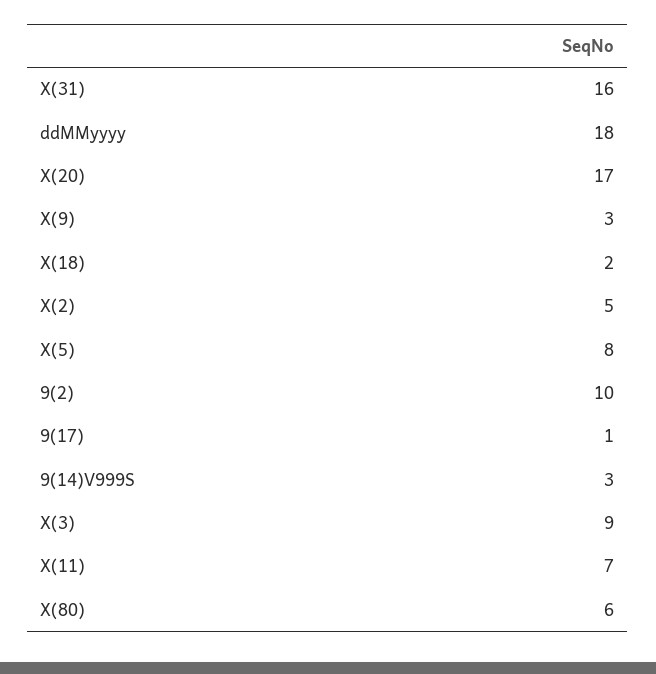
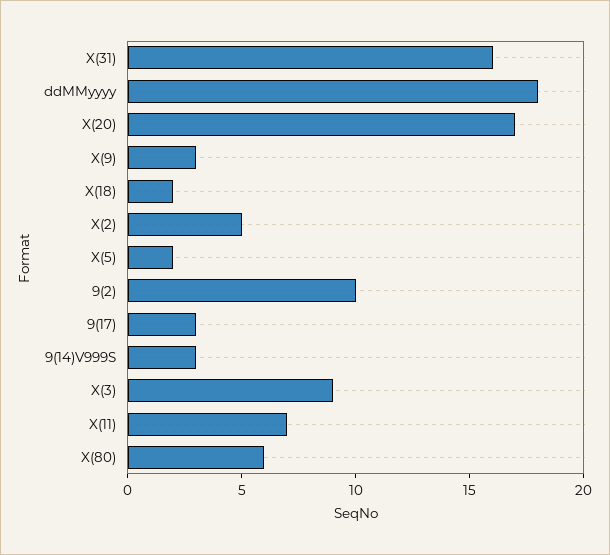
  {
    "X(31)": 16,
    "ddMMyyyy": 18,
    "X(20)": 17,
    "X(9)": 3,
    "X(18)": 2,
    "X(2)": 5,
-   "X(5)": 8,
+   "X(5)": 2,
    "9(2)": 10,
-   "9(17)": 1,
+   "9(17)": 3,
    "9(14)V999S": 3,
    "X(3)": 9,
    "X(11)": 7,
    "X(80)": 6
  }

